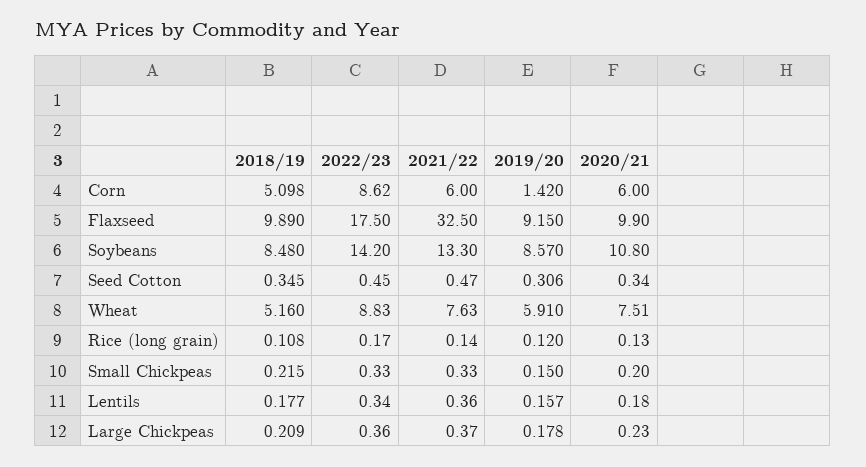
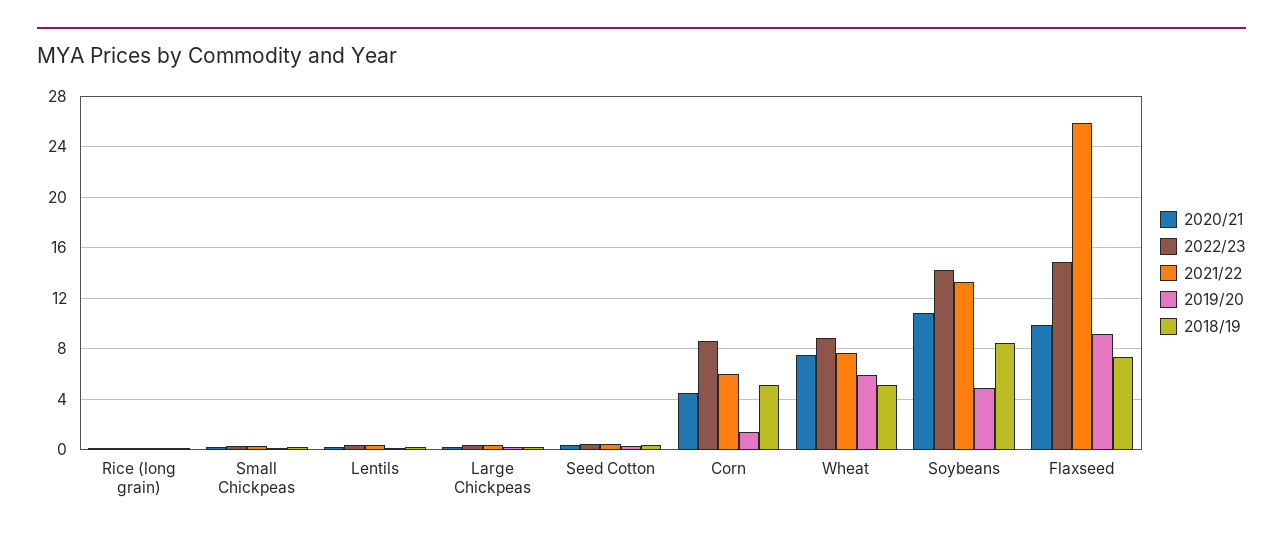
  {
    "2018/19": {
      "Corn": 5.098,
-     "Flaxseed": 9.89,
+     "Flaxseed": 7.5,
      "Soybeans": 8.48,
      "Seed Cotton": 0.345,
      "Wheat": 5.16,
      "Rice (long grain)": 0.108,
      "Small Chickpeas": 0.215,
      "Lentils": 0.177,
      "Large Chickpeas": 0.209
    },
    "2022/23": {
      "Corn": 8.62,
-     "Flaxseed": 17.5,
+     "Flaxseed": 15,
      "Soybeans": 14.2,
      "Seed Cotton": 0.45,
      "Wheat": 8.83,
      "Rice (long grain)": 0.17,
      "Small Chickpeas": 0.33,
      "Lentils": 0.34,
      "Large Chickpeas": 0.36
    },
    "2021/22": {
      "Corn": 6,
-     "Flaxseed": 32.5,
+     "Flaxseed": 26,
      "Soybeans": 13.3,
      "Seed Cotton": 0.47,
      "Wheat": 7.63,
      "Rice (long grain)": 0.14,
      "Small Chickpeas": 0.33,
      "Lentils": 0.36,
      "Large Chickpeas": 0.37
    },
    "2019/20": {
      "Corn": 1.42,
      "Flaxseed": 9.15,
-     "Soybeans": 8.57,
+     "Soybeans": 5,
      "Seed Cotton": 0.306,
      "Wheat": 5.91,
      "Rice (long grain)": 0.12,
      "Small Chickpeas": 0.15,
      "Lentils": 0.157,
      "Large Chickpeas": 0.178
    },
    "2020/21": {
-     "Corn": 6,
+     "Corn": 4.5,
      "Flaxseed": 9.9,
      "Soybeans": 10.8,
      "Seed Cotton": 0.34,
      "Wheat": 7.51,
      "Rice (long grain)": 0.13,
      "Small Chickpeas": 0.2,
      "Lentils": 0.18,
      "Large Chickpeas": 0.23
    }
  }

